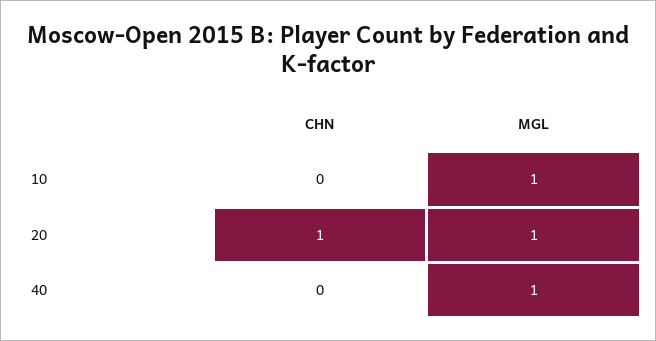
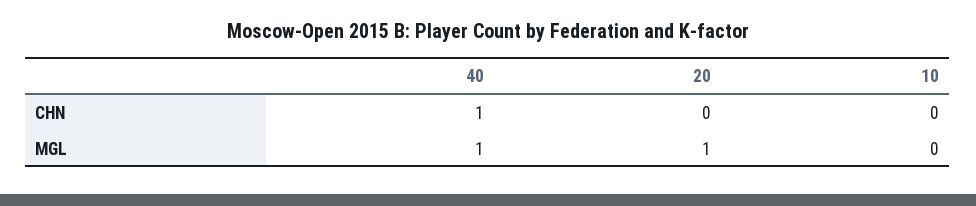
  {
    "CHN": {
      "10": 0,
-     "20": 1,
+     "20": 0,
-     "40": 0
+     "40": 1
    },
    "MGL": {
-     "10": 1,
+     "10": 0,
      "20": 1,
      "40": 1
    }
  }

